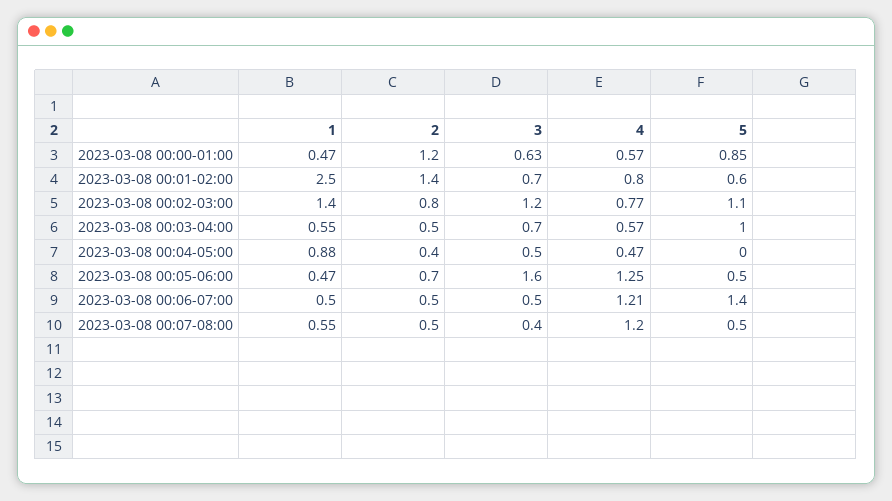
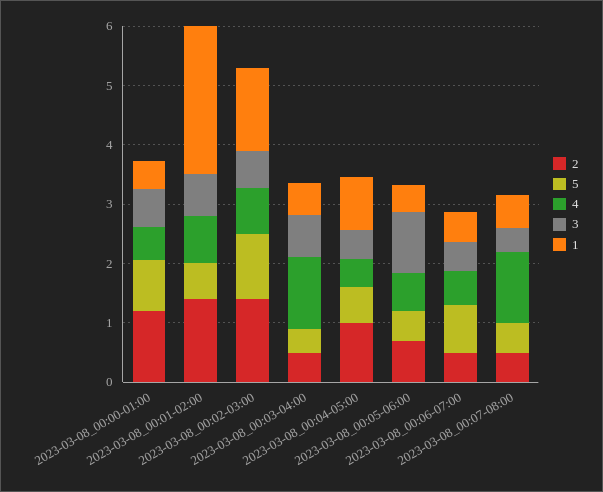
  {
    "1": {
      "2023-03-08 00:00-01:00": 0.47,
      "2023-03-08 00:01-02:00": 2.5,
      "2023-03-08 00:02-03:00": 1.4,
      "2023-03-08 00:03-04:00": 0.55,
      "2023-03-08 00:04-05:00": 0.88,
      "2023-03-08 00:05-06:00": 0.47,
      "2023-03-08 00:06-07:00": 0.5,
      "2023-03-08 00:07-08:00": 0.55
    },
    "2": {
      "2023-03-08 00:00-01:00": 1.2,
      "2023-03-08 00:01-02:00": 1.4,
-     "2023-03-08 00:02-03:00": 0.8,
+     "2023-03-08 00:02-03:00": 1.4,
      "2023-03-08 00:03-04:00": 0.5,
-     "2023-03-08 00:04-05:00": 0.4,
+     "2023-03-08 00:04-05:00": 1,
      "2023-03-08 00:05-06:00": 0.7,
      "2023-03-08 00:06-07:00": 0.5,
      "2023-03-08 00:07-08:00": 0.5
    },
    "3": {
      "2023-03-08 00:00-01:00": 0.63,
      "2023-03-08 00:01-02:00": 0.7,
-     "2023-03-08 00:02-03:00": 1.2,
+     "2023-03-08 00:02-03:00": 0.6,
      "2023-03-08 00:03-04:00": 0.7,
      "2023-03-08 00:04-05:00": 0.5,
-     "2023-03-08 00:05-06:00": 1.6,
+     "2023-03-08 00:05-06:00": 1,
      "2023-03-08 00:06-07:00": 0.5,
      "2023-03-08 00:07-08:00": 0.4
    },
    "4": {
      "2023-03-08 00:00-01:00": 0.57,
      "2023-03-08 00:01-02:00": 0.8,
      "2023-03-08 00:02-03:00": 0.77,
-     "2023-03-08 00:03-04:00": 0.57,
+     "2023-03-08 00:03-04:00": 1.2,
      "2023-03-08 00:04-05:00": 0.47,
-     "2023-03-08 00:05-06:00": 1.25,
+     "2023-03-08 00:05-06:00": 0.6,
-     "2023-03-08 00:06-07:00": 1.21,
+     "2023-03-08 00:06-07:00": 0.6,
      "2023-03-08 00:07-08:00": 1.2
    },
    "5": {
      "2023-03-08 00:00-01:00": 0.85,
      "2023-03-08 00:01-02:00": 0.6,
      "2023-03-08 00:02-03:00": 1.1,
-     "2023-03-08 00:03-04:00": 1,
+     "2023-03-08 00:03-04:00": 0.4,
-     "2023-03-08 00:04-05:00": 0,
+     "2023-03-08 00:04-05:00": 0.6,
      "2023-03-08 00:05-06:00": 0.5,
-     "2023-03-08 00:06-07:00": 1.4,
+     "2023-03-08 00:06-07:00": 0.8,
      "2023-03-08 00:07-08:00": 0.5
    }
  }

